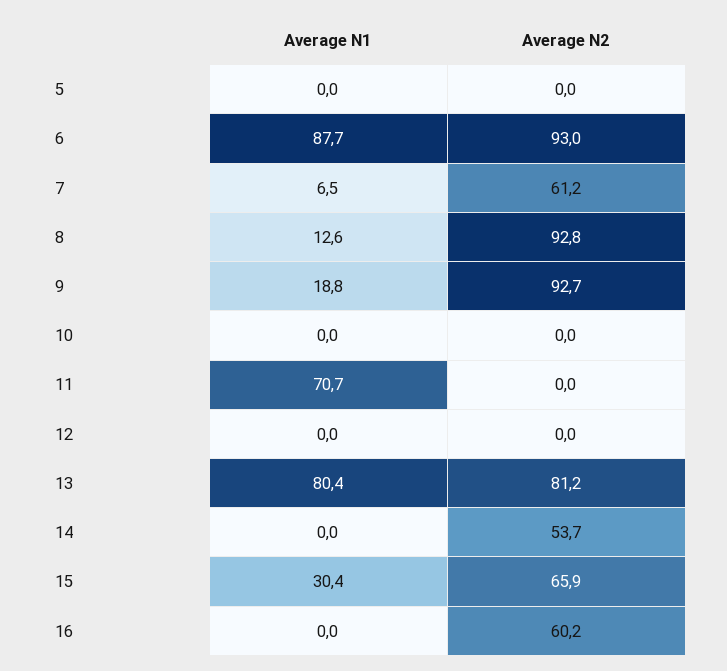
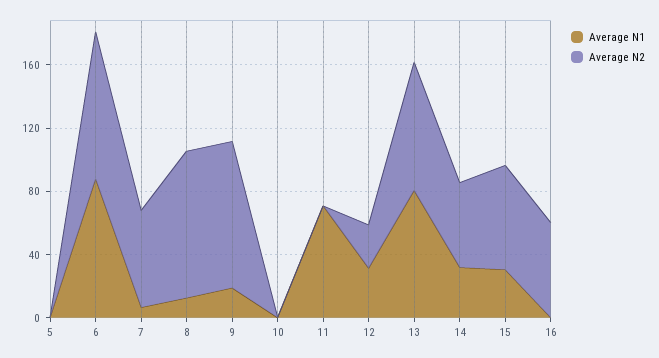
  {
    "Average N1": {
      "5": 0,
      "6": 87.7,
      "7": 6.5,
      "8": 12.6,
      "9": 18.8,
      "10": 0,
      "11": 70.7,
-     "12": 0,
+     "12": 30,
      "13": 80.4,
-     "14": 0,
+     "14": 30,
      "15": 30.4,
      "16": 0
    },
    "Average N2": {
      "5": 0,
      "6": 93,
      "7": 61.2,
      "8": 92.8,
      "9": 92.7,
      "10": 0,
      "11": 0,
-     "12": 0,
+     "12": 30,
      "13": 81.2,
      "14": 53.7,
      "15": 65.9,
      "16": 60.2
    }
  }

